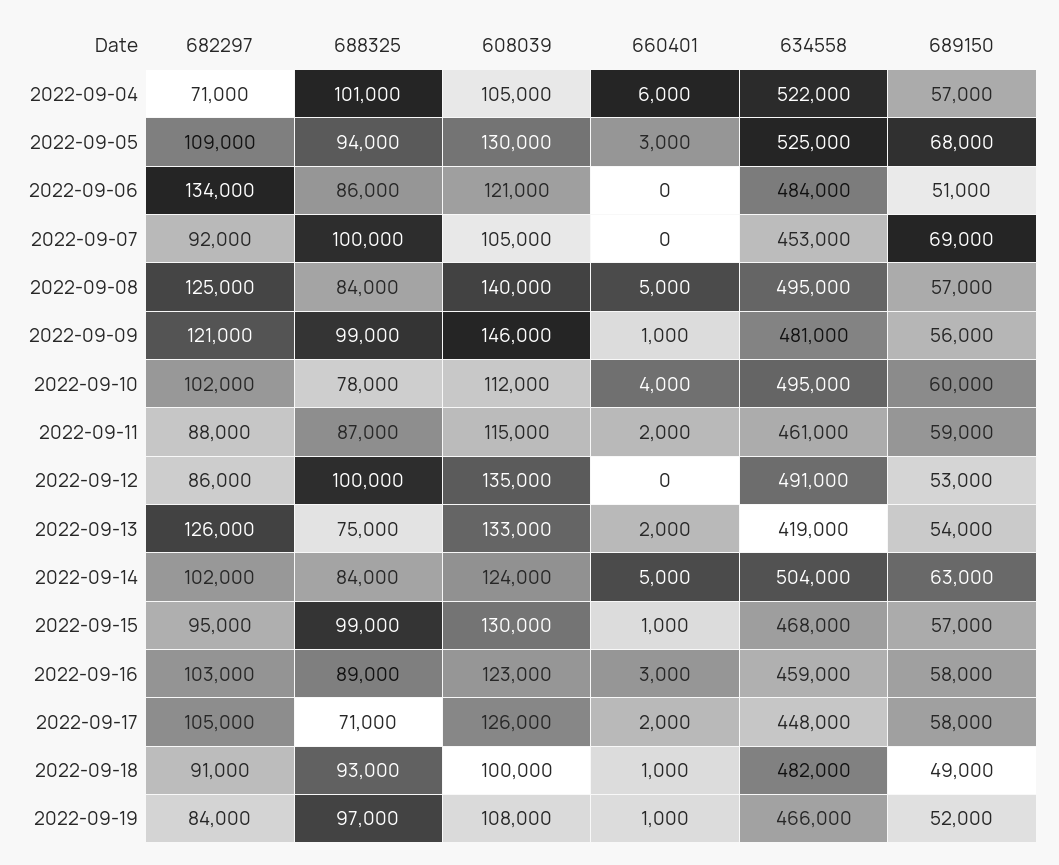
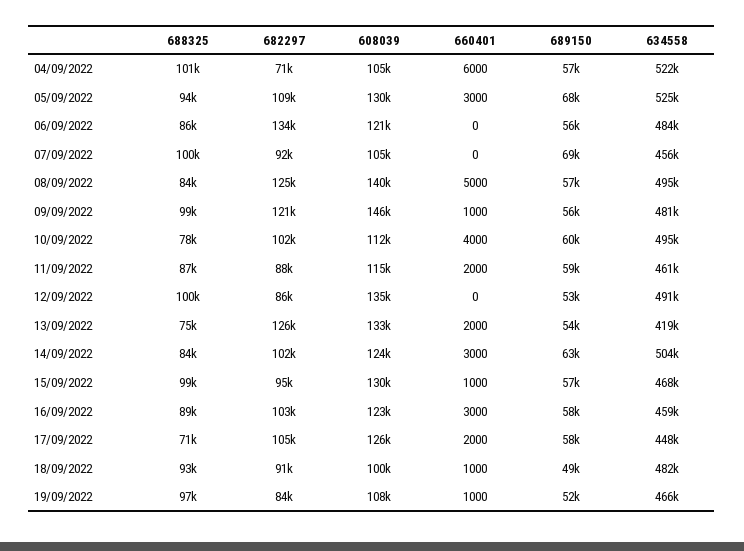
  {
    "682297": {
      "2022-09-04": 71000,
      "2022-09-05": 109000,
      "2022-09-06": 134000,
      "2022-09-07": 92000,
      "2022-09-08": 125000,
      "2022-09-09": 121000,
      "2022-09-10": 102000,
      "2022-09-11": 88000,
      "2022-09-12": 86000,
      "2022-09-13": 126000,
      "2022-09-14": 102000,
      "2022-09-15": 95000,
      "2022-09-16": 103000,
      "2022-09-17": 105000,
      "2022-09-18": 91000,
      "2022-09-19": 84000
    },
    "688325": {
      "2022-09-04": 101000,
      "2022-09-05": 94000,
      "2022-09-06": 86000,
      "2022-09-07": 100000,
      "2022-09-08": 84000,
      "2022-09-09": 99000,
      "2022-09-10": 78000,
      "2022-09-11": 87000,
      "2022-09-12": 100000,
      "2022-09-13": 75000,
      "2022-09-14": 84000,
      "2022-09-15": 99000,
      "2022-09-16": 89000,
      "2022-09-17": 71000,
      "2022-09-18": 93000,
      "2022-09-19": 97000
    },
    "608039": {
      "2022-09-04": 105000,
      "2022-09-05": 130000,
      "2022-09-06": 121000,
      "2022-09-07": 105000,
      "2022-09-08": 140000,
      "2022-09-09": 146000,
      "2022-09-10": 112000,
      "2022-09-11": 115000,
      "2022-09-12": 135000,
      "2022-09-13": 133000,
      "2022-09-14": 124000,
      "2022-09-15": 130000,
      "2022-09-16": 123000,
      "2022-09-17": 126000,
      "2022-09-18": 100000,
      "2022-09-19": 108000
    },
    "660401": {
      "2022-09-04": 6000,
      "2022-09-05": 3000,
      "2022-09-06": 0,
      "2022-09-07": 0,
      "2022-09-08": 5000,
      "2022-09-09": 1000,
      "2022-09-10": 4000,
      "2022-09-11": 2000,
      "2022-09-12": 0,
      "2022-09-13": 2000,
-     "2022-09-14": 5000,
+     "2022-09-14": 3000,
      "2022-09-15": 1000,
      "2022-09-16": 3000,
      "2022-09-17": 2000,
      "2022-09-18": 1000,
      "2022-09-19": 1000
    },
    "634558": {
      "2022-09-04": 522000,
      "2022-09-05": 525000,
      "2022-09-06": 484000,
-     "2022-09-07": 453000,
+     "2022-09-07": 456000,
      "2022-09-08": 495000,
      "2022-09-09": 481000,
      "2022-09-10": 495000,
      "2022-09-11": 461000,
      "2022-09-12": 491000,
      "2022-09-13": 419000,
      "2022-09-14": 504000,
      "2022-09-15": 468000,
      "2022-09-16": 459000,
      "2022-09-17": 448000,
      "2022-09-18": 482000,
      "2022-09-19": 466000
    },
    "689150": {
      "2022-09-04": 57000,
      "2022-09-05": 68000,
-     "2022-09-06": 51000,
+     "2022-09-06": 56000,
      "2022-09-07": 69000,
      "2022-09-08": 57000,
      "2022-09-09": 56000,
      "2022-09-10": 60000,
      "2022-09-11": 59000,
      "2022-09-12": 53000,
      "2022-09-13": 54000,
      "2022-09-14": 63000,
      "2022-09-15": 57000,
      "2022-09-16": 58000,
      "2022-09-17": 58000,
      "2022-09-18": 49000,
      "2022-09-19": 52000
    }
  }

